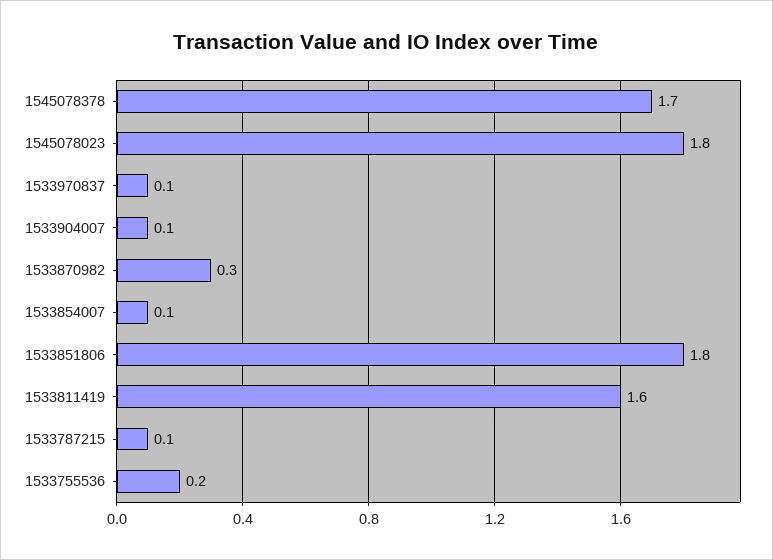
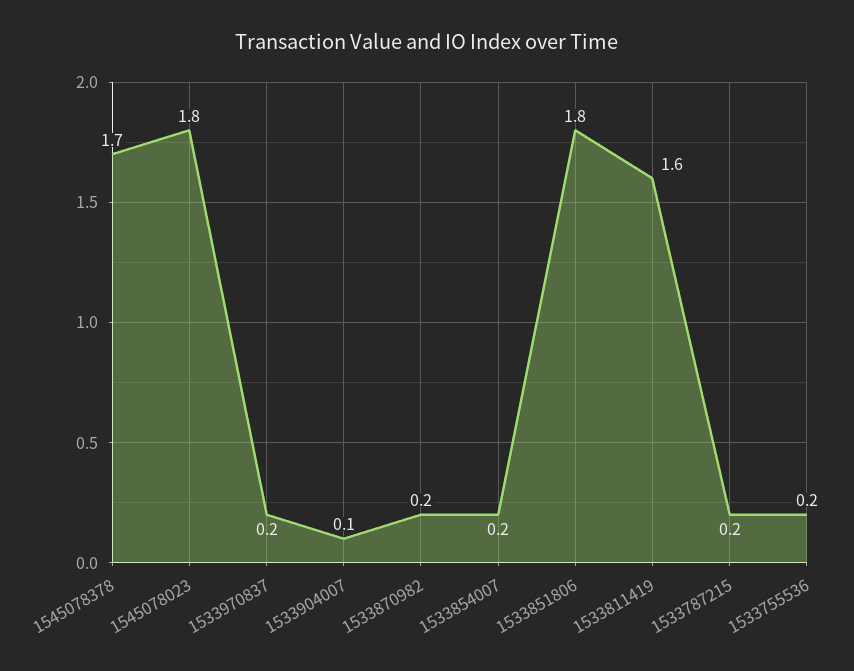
  {
    "1545078378": 1.7,
    "1545078023": 1.8,
-   "1533970837": 0.1,
+   "1533970837": 0.2,
    "1533904007": 0.1,
-   "1533870982": 0.3,
+   "1533870982": 0.2,
-   "1533854007": 0.1,
+   "1533854007": 0.2,
    "1533851806": 1.8,
    "1533811419": 1.6,
-   "1533787215": 0.1,
+   "1533787215": 0.2,
    "1533755536": 0.2
  }

